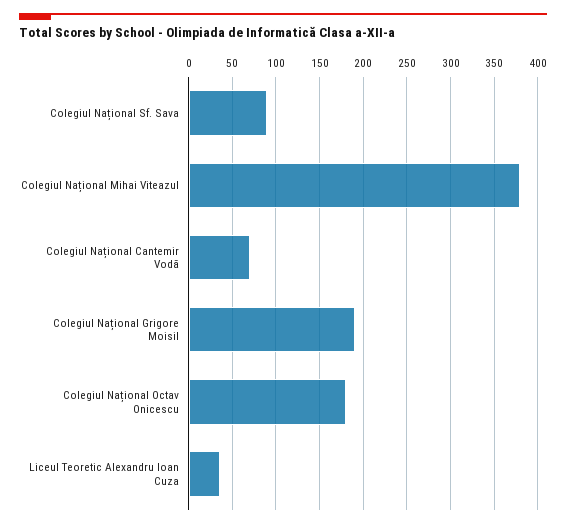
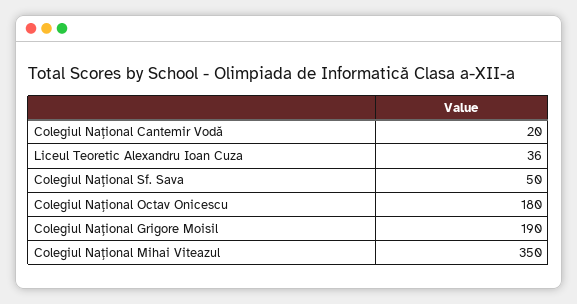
  {
-   "Colegiul Național Sf. Sava": 90,
+   "Colegiul Național Sf. Sava": 50,
-   "Colegiul Național Mihai Viteazul": 380,
+   "Colegiul Național Mihai Viteazul": 350,
-   "Colegiul Național Cantemir Vodă": 70,
+   "Colegiul Național Cantemir Vodă": 20,
    "Colegiul Național Grigore Moisil": 190,
    "Colegiul Național Octav Onicescu": 180,
    "Liceul Teoretic Alexandru Ioan Cuza": 36
  }

